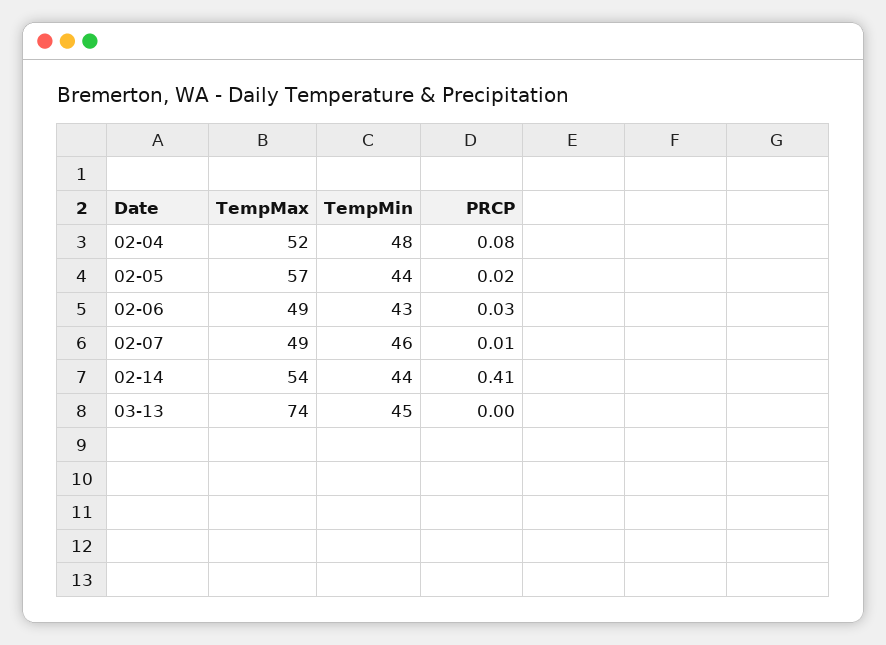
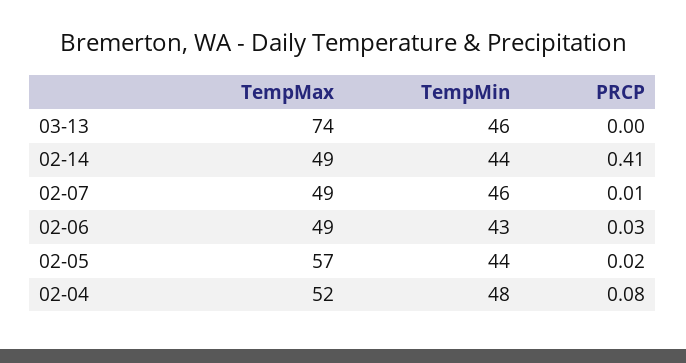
  {
    "TempMax": {
      "02-04": 52,
      "02-05": 57,
      "02-06": 49,
      "02-07": 49,
-     "02-14": 54,
+     "02-14": 49,
      "03-13": 74
    },
    "TempMin": {
      "02-04": 48,
      "02-05": 44,
      "02-06": 43,
      "02-07": 46,
      "02-14": 44,
-     "03-13": 45
+     "03-13": 46
    },
    "PRCP": {
      "02-04": 0.08,
      "02-05": 0.02,
      "02-06": 0.03,
      "02-07": 0.01,
      "02-14": 0.41,
      "03-13": 0
    }
  }

